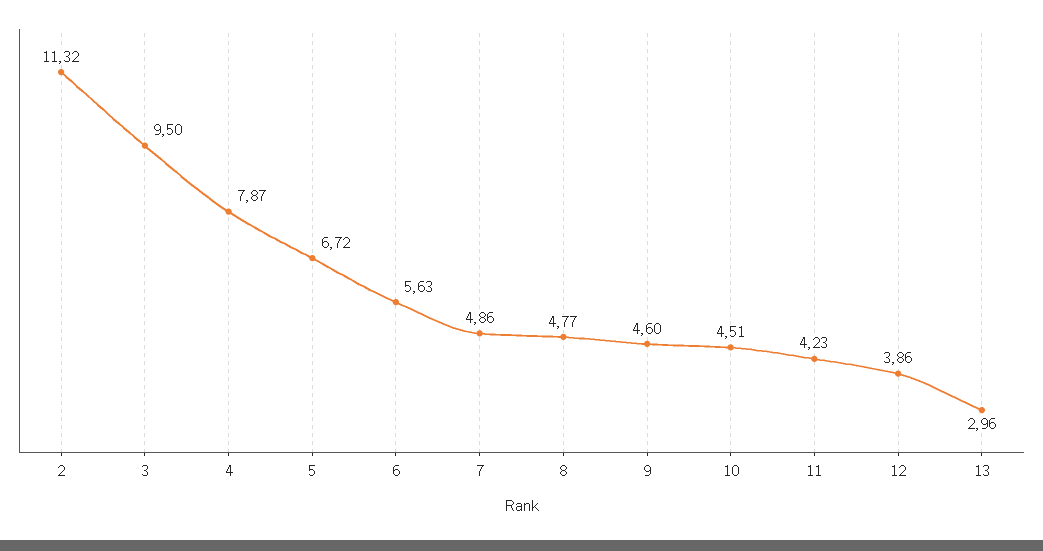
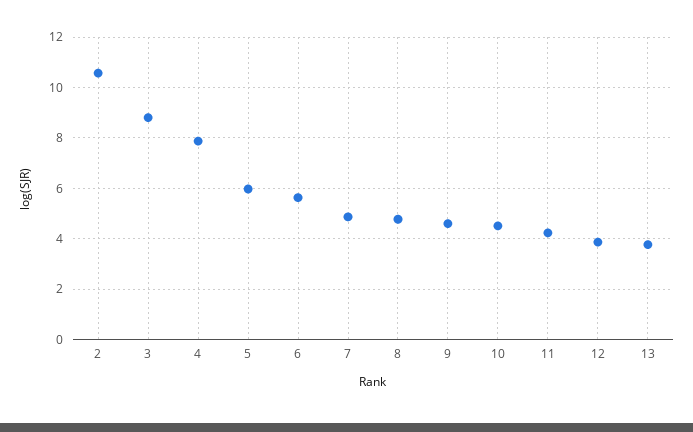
  {
-   "2": 11.32,
+   "2": 10.5,
-   "3": 9.5,
+   "3": 8.75,
    "4": 7.87,
-   "5": 6.72,
+   "5": 6,
    "6": 5.63,
    "7": 4.86,
    "8": 4.77,
    "9": 4.6,
    "10": 4.51,
    "11": 4.23,
    "12": 3.86,
-   "13": 2.96
+   "13": 3.75
  }

